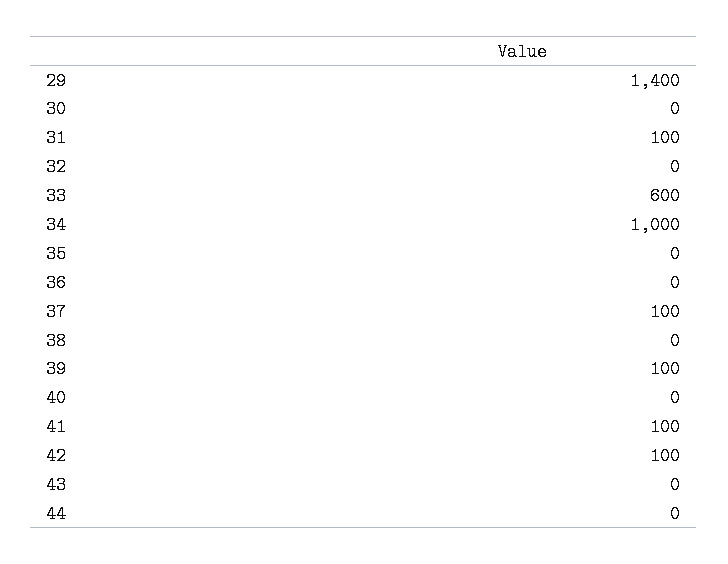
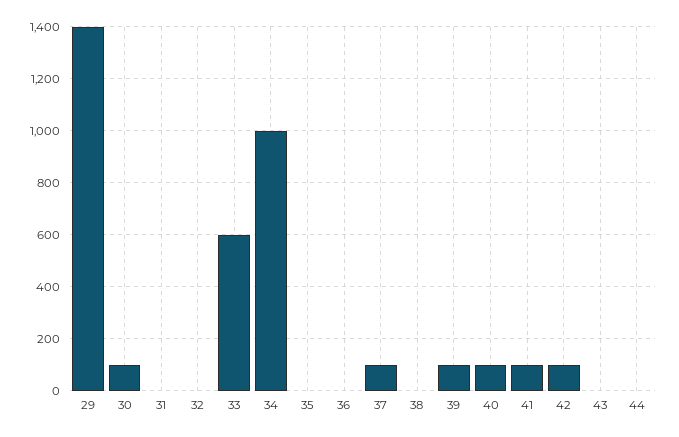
  {
    "29": 1400,
-   "30": 0,
+   "30": 100,
-   "31": 100,
+   "31": 0,
    "32": 0,
    "33": 600,
    "34": 1000,
    "35": 0,
    "36": 0,
    "37": 100,
    "38": 0,
    "39": 100,
-   "40": 0,
+   "40": 100,
    "41": 100,
    "42": 100,
    "43": 0,
    "44": 0
  }

